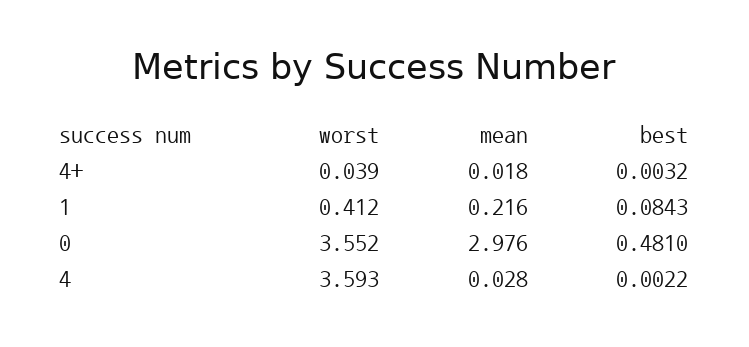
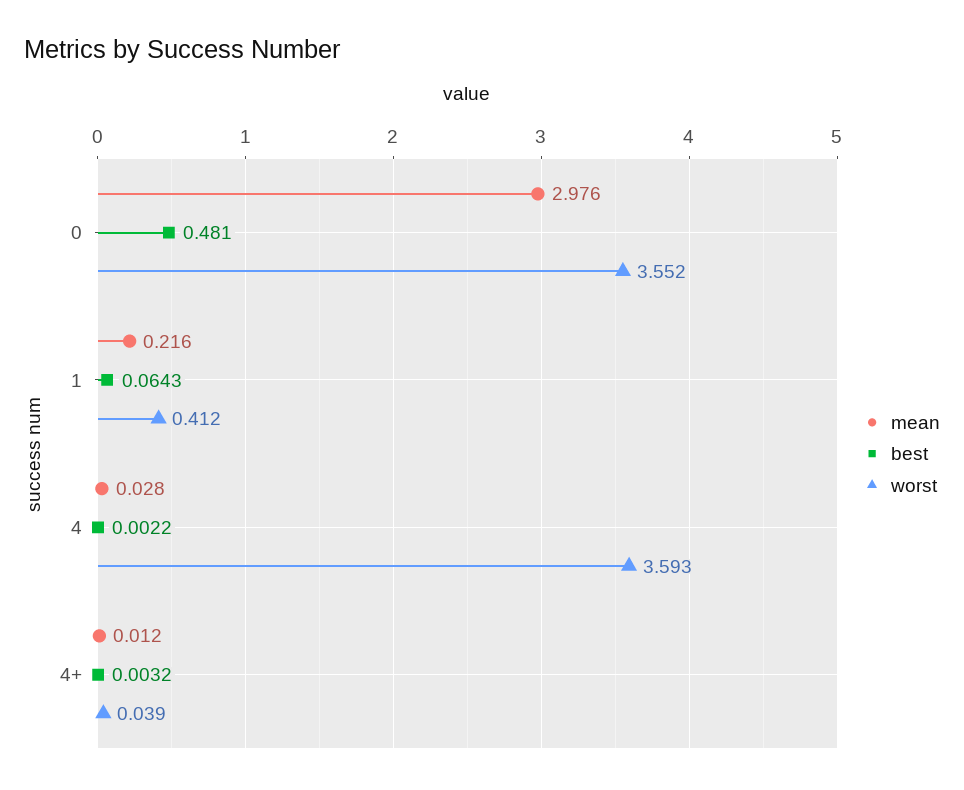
  {
    "worst": {
      "4+": 0.039,
      "1": 0.412,
      "0": 3.552,
      "4": 3.593
    },
    "mean": {
-     "4+": 0.018,
+     "4+": 0.012,
      "1": 0.216,
      "0": 2.976,
      "4": 0.028
    },
    "best": {
      "4+": 0.0032,
-     "1": 0.0843,
+     "1": 0.0643,
      "0": 0.481,
      "4": 0.0022
    }
  }

